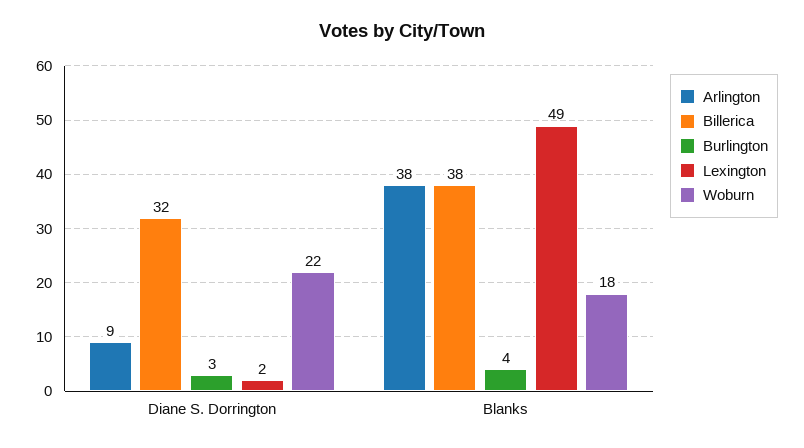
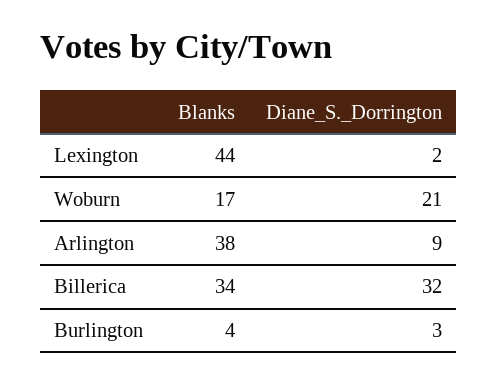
  {
    "Arlington": {
      "Diane S. Dorrington": 9,
      "Blanks": 38
    },
    "Billerica": {
      "Diane S. Dorrington": 32,
-     "Blanks": 38
+     "Blanks": 34
    },
    "Burlington": {
      "Diane S. Dorrington": 3,
      "Blanks": 4
    },
    "Lexington": {
      "Diane S. Dorrington": 2,
-     "Blanks": 49
+     "Blanks": 44
    },
    "Woburn": {
-     "Diane S. Dorrington": 22,
+     "Diane S. Dorrington": 21,
-     "Blanks": 18
+     "Blanks": 17
    }
  }

